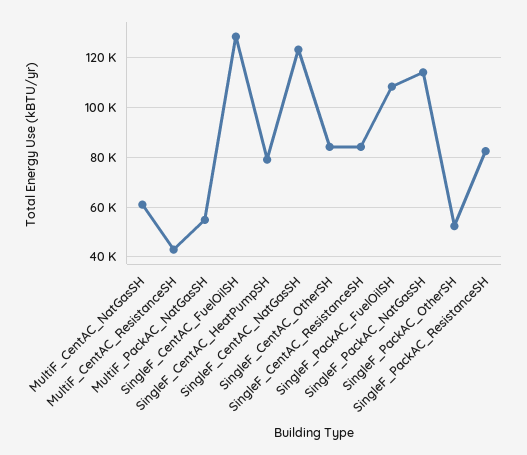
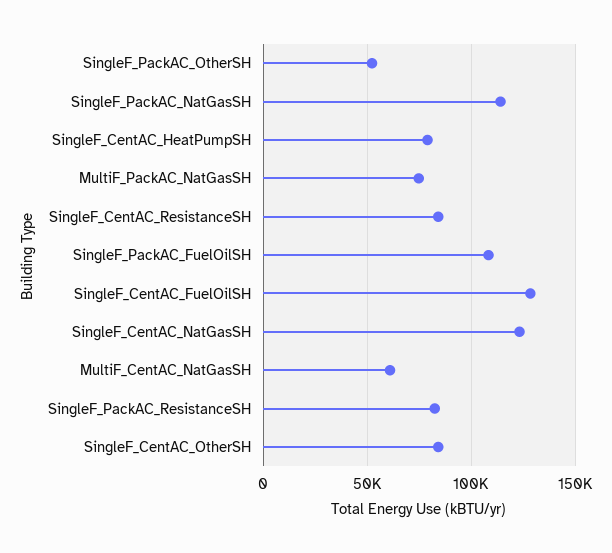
  {
    "MultiF_CentAC_NatGasSH": 60000,
-   "MultiF_CentAC_ResistanceSH": 42500,
-   "MultiF_PackAC_NatGasSH": 55000,
+   "MultiF_PackAC_NatGasSH": 75000,
    "SingleF_CentAC_FuelOilSH": 127500,
    "SingleF_CentAC_HeatPumpSH": 80000,
    "SingleF_CentAC_NatGasSH": 122500,
    "SingleF_CentAC_OtherSH": 85000,
    "SingleF_CentAC_ResistanceSH": 85000,
    "SingleF_PackAC_FuelOilSH": 107500,
    "SingleF_PackAC_NatGasSH": 115000,
    "SingleF_PackAC_OtherSH": 52500,
    "SingleF_PackAC_ResistanceSH": 82500
  }

